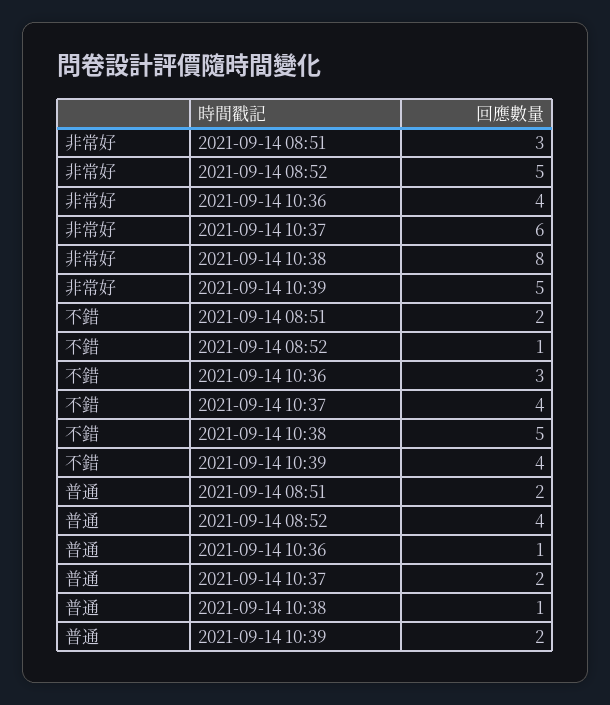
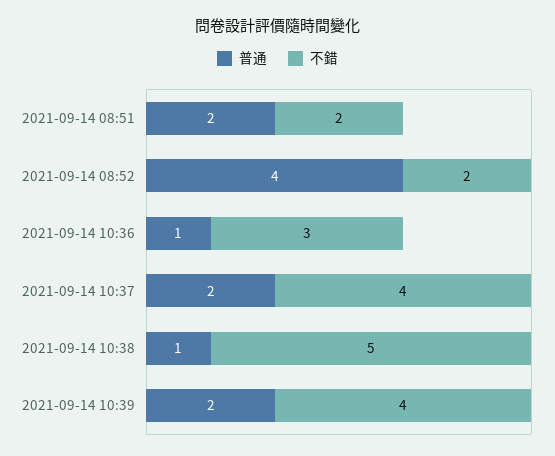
  {
-   "非常好": {
-     "2021-09-14 08:51": 3,
-     "2021-09-14 08:52": 5,
-     "2021-09-14 10:36": 4,
-     "2021-09-14 10:37": 6,
-     "2021-09-14 10:38": 8,
-     "2021-09-14 10:39": 5
-   },
    "不錯": {
      "2021-09-14 08:51": 2,
-     "2021-09-14 08:52": 1,
+     "2021-09-14 08:52": 2,
      "2021-09-14 10:36": 3,
      "2021-09-14 10:37": 4,
      "2021-09-14 10:38": 5,
      "2021-09-14 10:39": 4
    },
    "普通": {
      "2021-09-14 08:51": 2,
      "2021-09-14 08:52": 4,
      "2021-09-14 10:36": 1,
      "2021-09-14 10:37": 2,
      "2021-09-14 10:38": 1,
      "2021-09-14 10:39": 2
    }
  }

